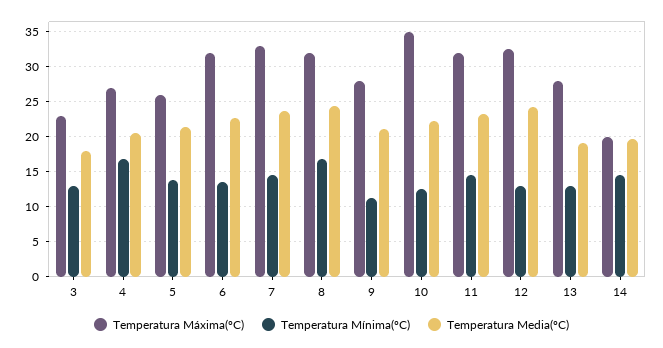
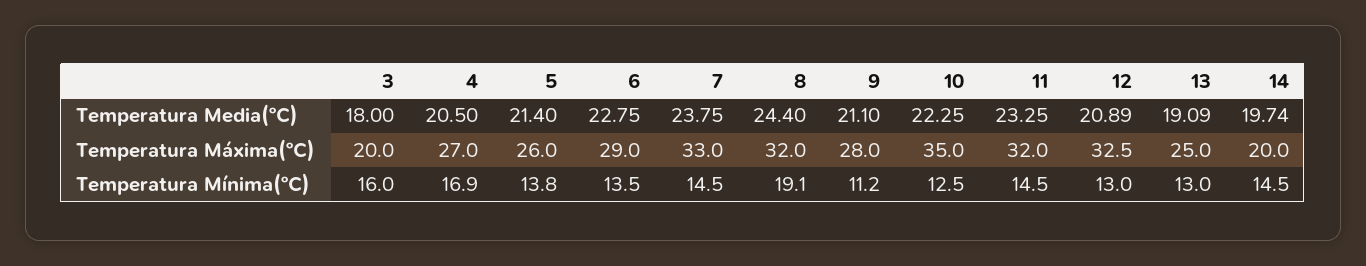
  {
    "Temperatura Máxima(ºC)": {
-     "3": 23,
+     "3": 20,
      "4": 27,
      "5": 26,
-     "6": 32,
+     "6": 29,
      "7": 33,
      "8": 32,
      "9": 28,
      "10": 35,
      "11": 32,
      "12": 32.5,
-     "13": 28,
+     "13": 25,
      "14": 20
    },
    "Temperatura Mínima(ºC)": {
-     "3": 13,
+     "3": 16,
      "4": 16.9,
      "5": 13.8,
      "6": 13.5,
      "7": 14.5,
-     "8": 17,
+     "8": 19.1,
      "9": 11.2,
      "10": 12.5,
      "11": 14.5,
      "12": 13,
      "13": 13,
      "14": 14.5
    },
    "Temperatura Media(ºC)": {
      "3": 18,
      "4": 20.5,
      "5": 21.4,
      "6": 22.75,
      "7": 23.75,
      "8": 24.4,
      "9": 21.1,
      "10": 22.25,
      "11": 23.25,
-     "12": 24,
+     "12": 20.89,
      "13": 19.09,
      "14": 19.74
    }
  }

